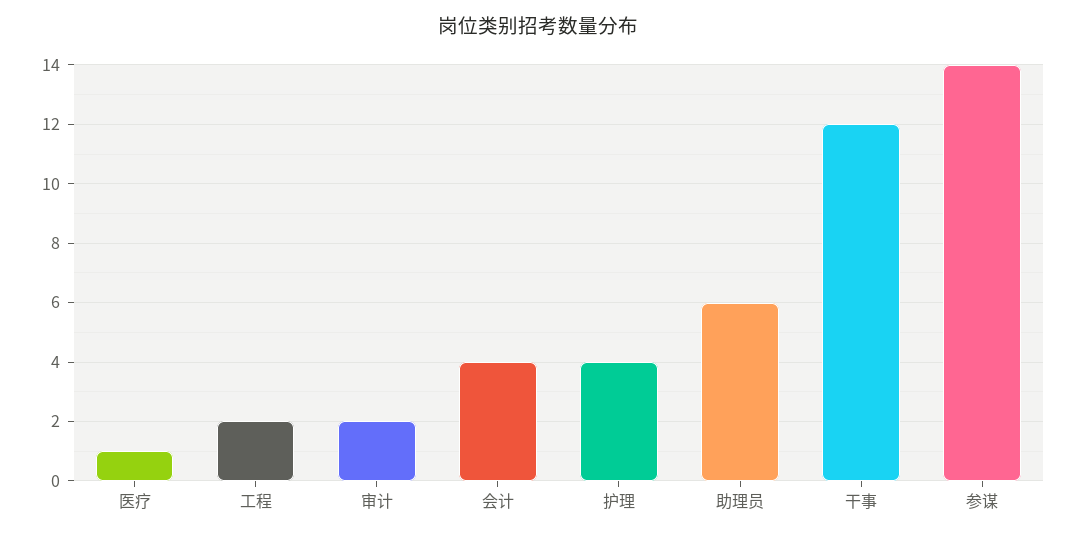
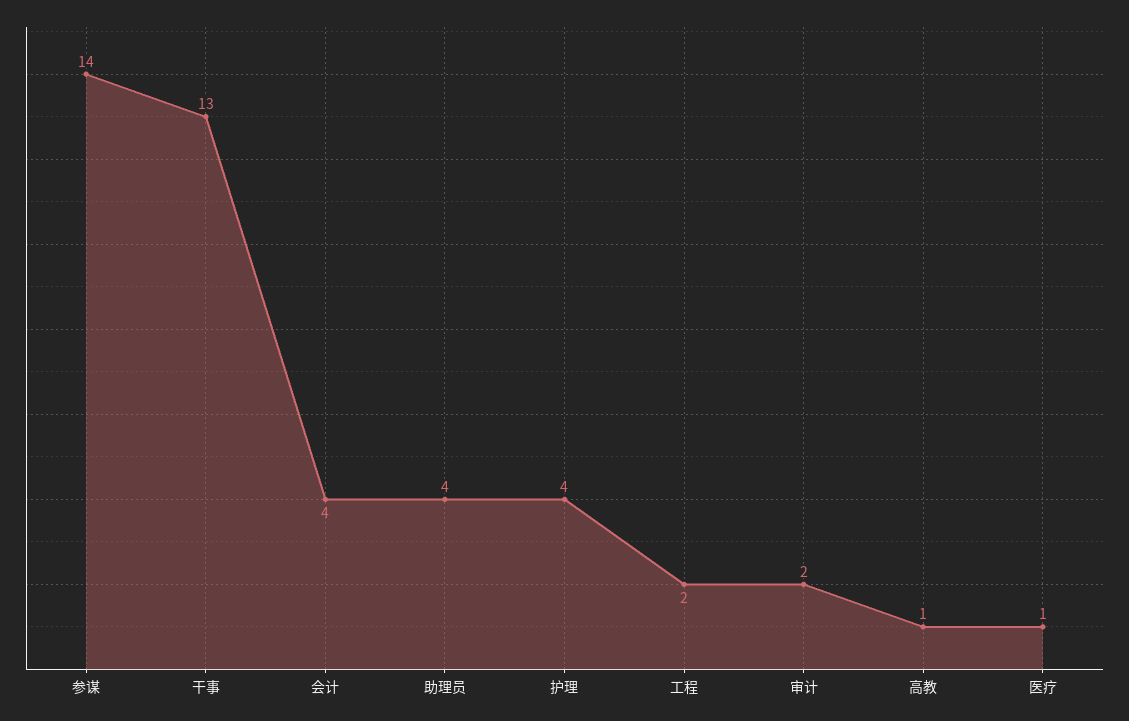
  {
    "医疗": 1,
    "工程": 2,
    "审计": 2,
    "会计": 4,
    "护理": 4,
-   "助理员": 6,
+   "助理员": 4,
-   "干事": 12,
+   "干事": 13,
-   "参谋": 14
+   "参谋": 14,
+   "高教": 1
  }

